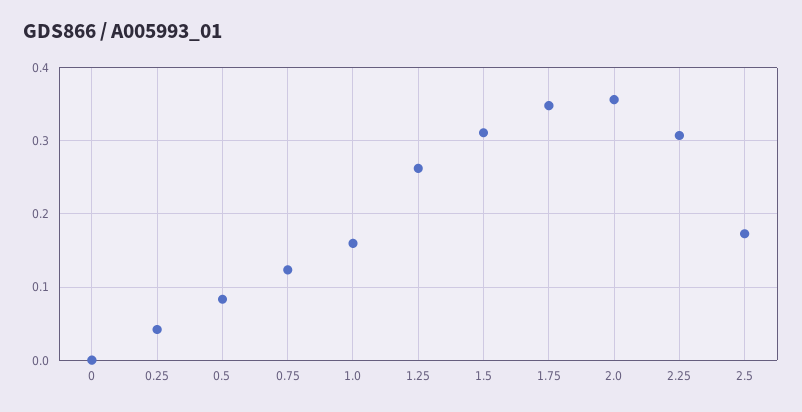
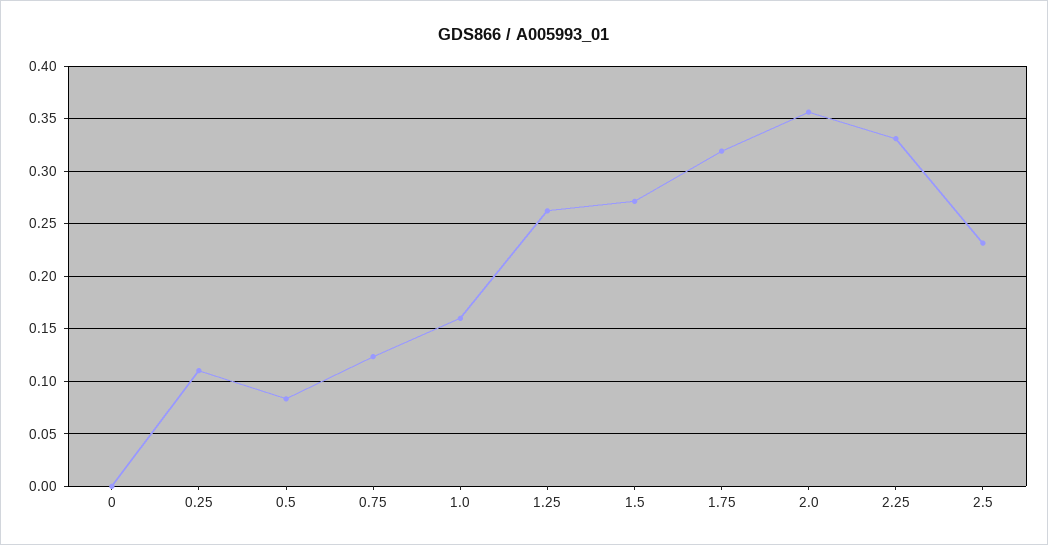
  {
    "0": 0,
-   "0.25": 0.04,
+   "0.25": 0.11,
    "0.5": 0.08,
    "0.75": 0.12,
    "1.0": 0.16,
    "1.25": 0.26,
-   "1.5": 0.31,
+   "1.5": 0.27,
-   "1.75": 0.35,
+   "1.75": 0.32,
    "2.0": 0.36,
-   "2.25": 0.31,
+   "2.25": 0.33,
-   "2.5": 0.17
+   "2.5": 0.23
  }

